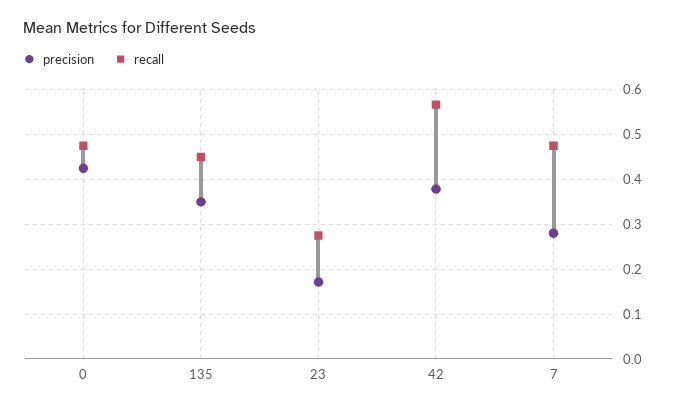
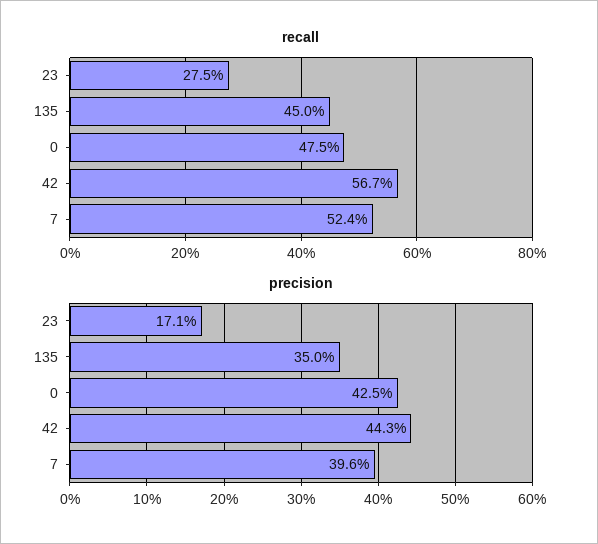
  {
    "precision": {
      "0": 0.425,
      "135": 0.35,
      "23": 0.171,
-     "42": 0.38,
+     "42": 0.443,
-     "7": 0.28
+     "7": 0.396
    },
    "recall": {
      "0": 0.475,
      "135": 0.45,
      "23": 0.275,
      "42": 0.567,
-     "7": 0.48
+     "7": 0.524
    }
  }

